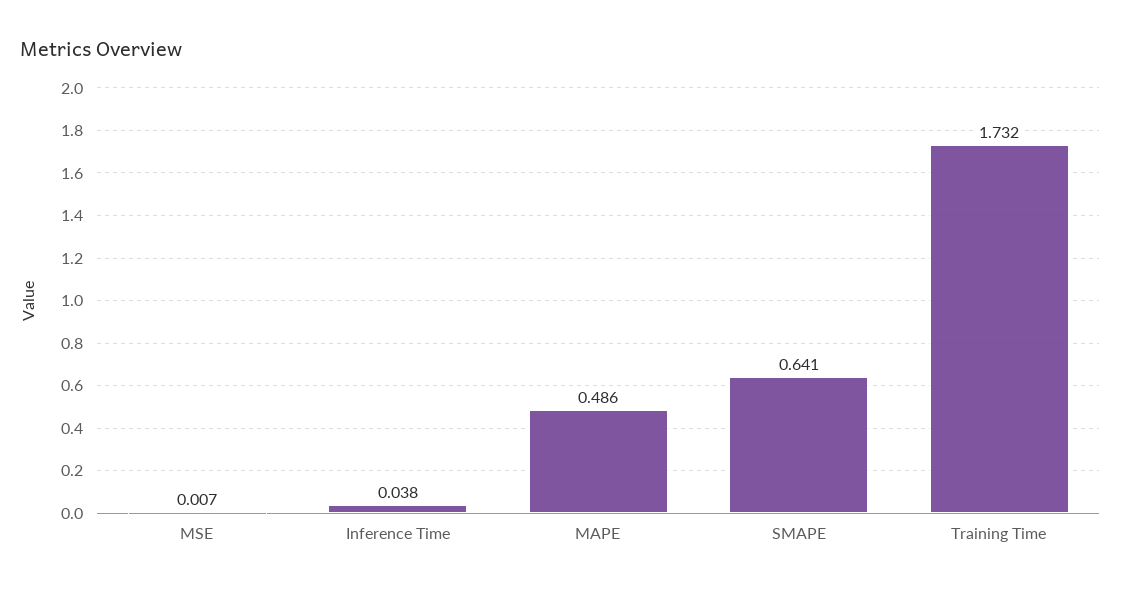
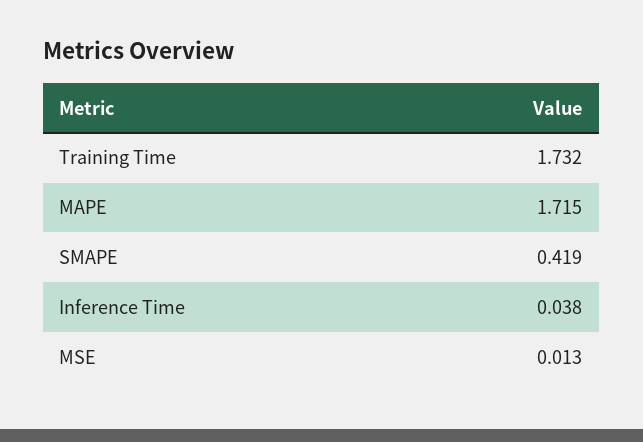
  {
-   "MSE": 0.007,
+   "MSE": 0.013,
    "Inference Time": 0.038,
-   "MAPE": 0.486,
+   "MAPE": 1.715,
-   "SMAPE": 0.641,
+   "SMAPE": 0.419,
    "Training Time": 1.732
  }

